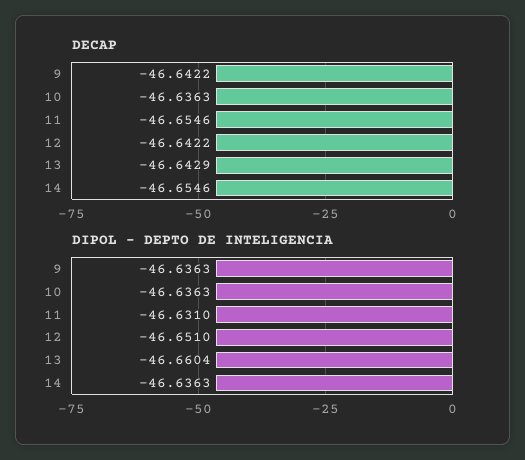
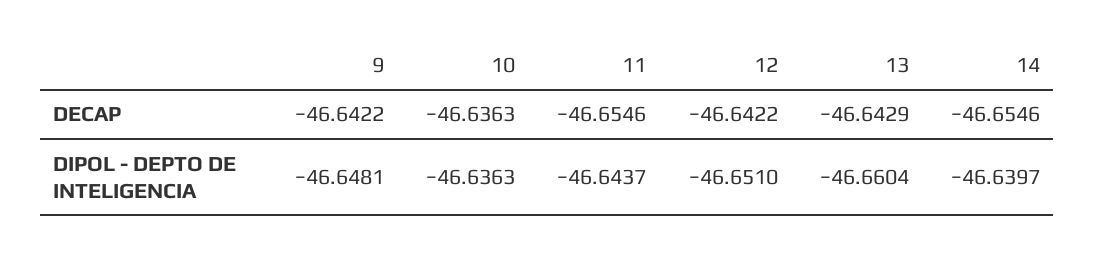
  {
    "DECAP": {
      "9": -46.6422,
      "10": -46.6363,
      "11": -46.6546,
      "12": -46.6422,
      "13": -46.6429,
      "14": -46.6546
    },
    "DIPOL - DEPTO DE INTELIGENCIA": {
-     "9": -46.6363,
+     "9": -46.6481,
      "10": -46.6363,
-     "11": -46.631,
+     "11": -46.6437,
      "12": -46.651,
      "13": -46.6604,
-     "14": -46.6363
+     "14": -46.6397
    }
  }

